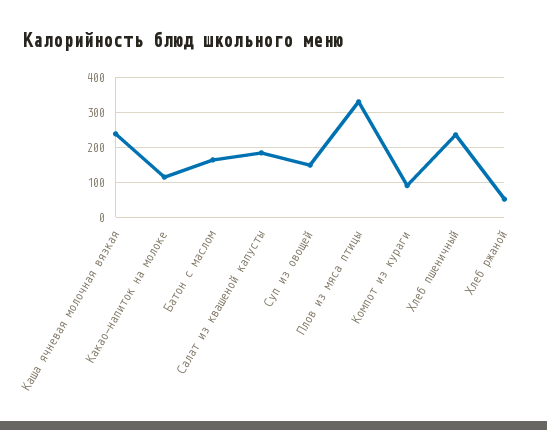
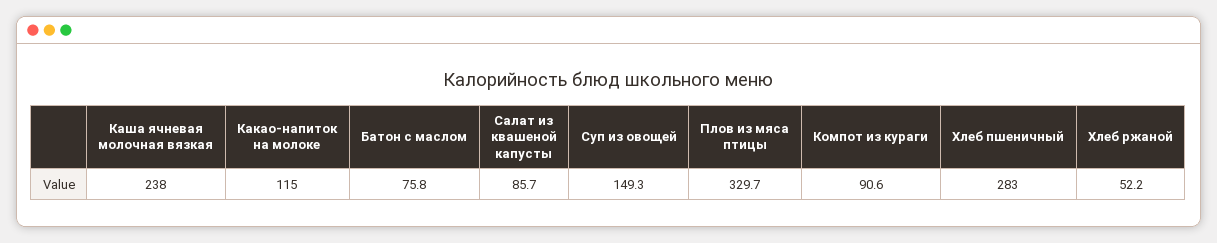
  {
    "Каша ячневая молочная вязкая": 238,
    "Какао-напиток на молоке": 115,
-   "Батон с маслом": 160,
+   "Батон с маслом": 75.8,
-   "Салат из квашеной капусты": 180,
+   "Салат из квашеной капусты": 85.7,
    "Суп из овощей": 149.3,
    "Плов из мяса птицы": 329.7,
    "Компот из кураги": 90.6,
-   "Хлеб пшеничный": 240,
+   "Хлеб пшеничный": 283,
    "Хлеб ржаной": 52.2
  }

